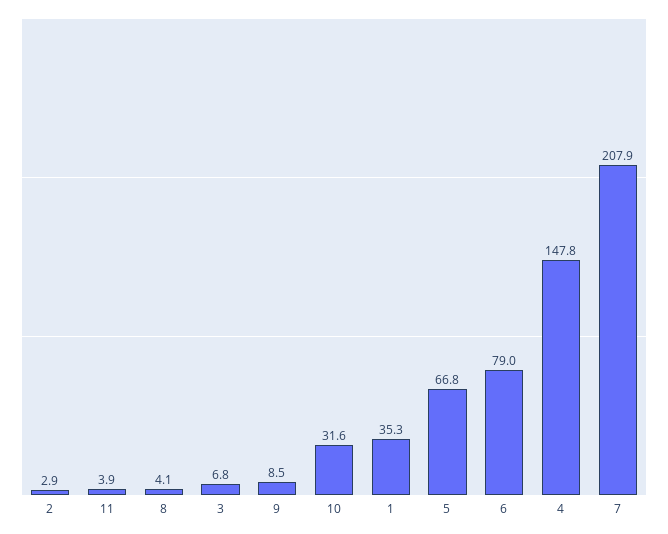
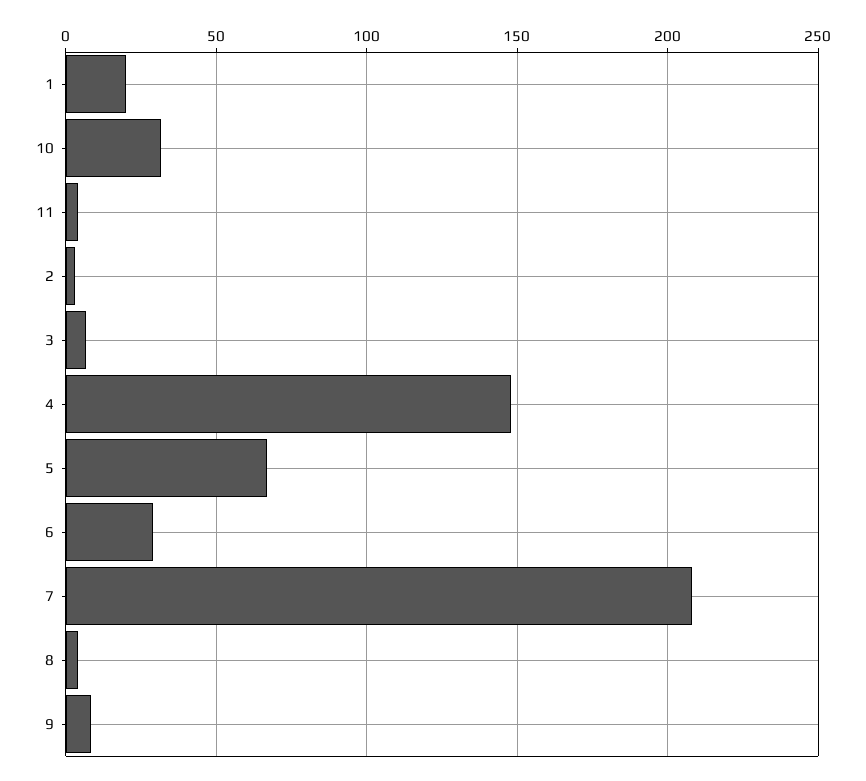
  {
    "2": 2.9,
    "11": 3.9,
    "8": 4.1,
    "3": 6.8,
    "9": 8.5,
    "10": 31.6,
-   "1": 35.3,
+   "1": 20,
    "5": 66.8,
-   "6": 79,
+   "6": 30,
    "4": 147.8,
    "7": 207.9
  }

